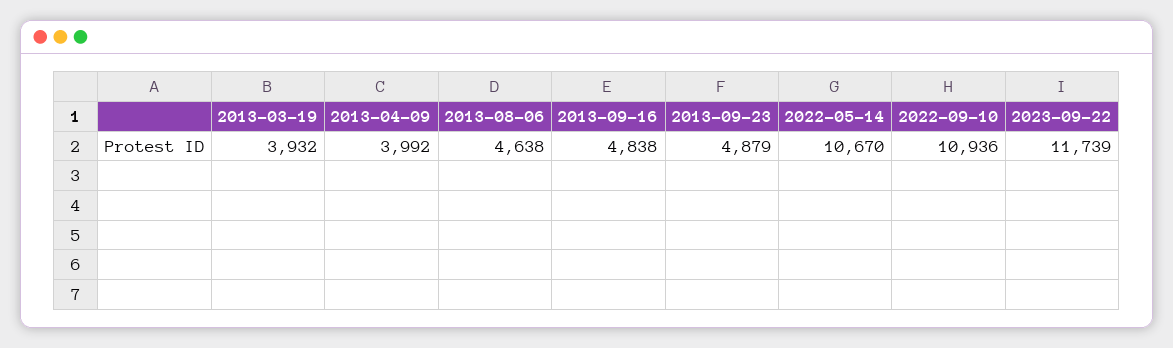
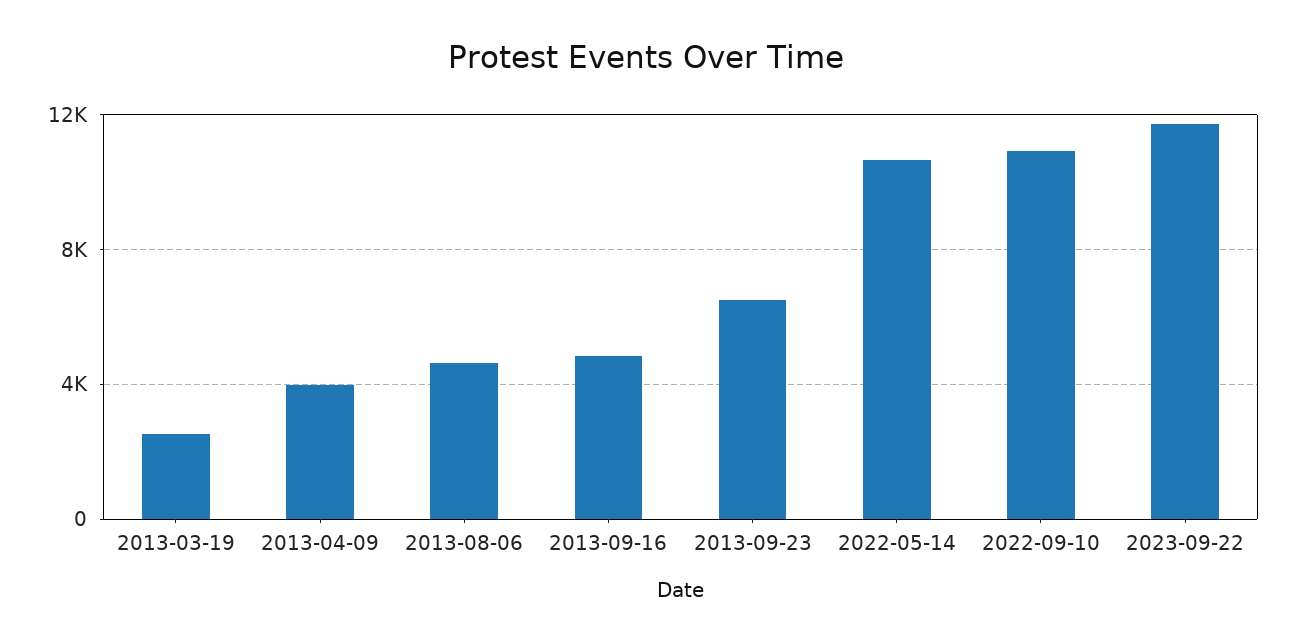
  {
-   "2013-03-19": 3932,
+   "2013-03-19": 2500,
    "2013-04-09": 3992,
    "2013-08-06": 4638,
    "2013-09-16": 4838,
-   "2013-09-23": 4879,
+   "2013-09-23": 6500,
    "2022-05-14": 10670,
    "2022-09-10": 10936,
    "2023-09-22": 11739
  }

